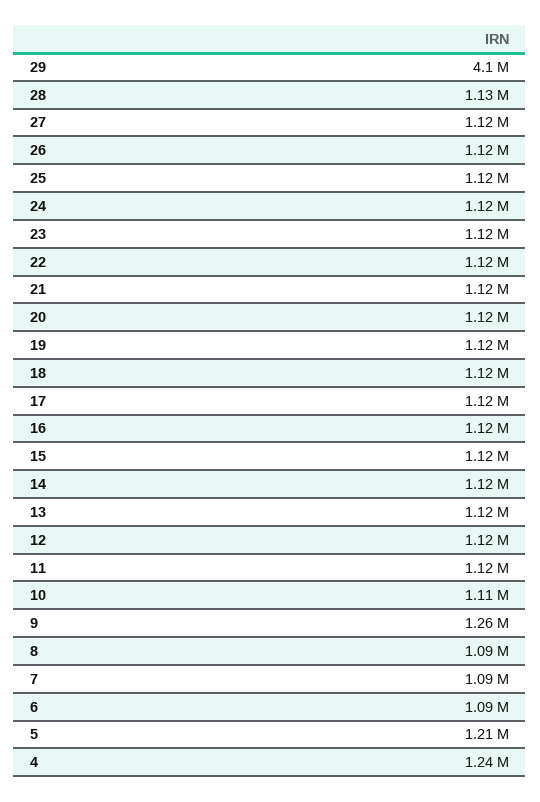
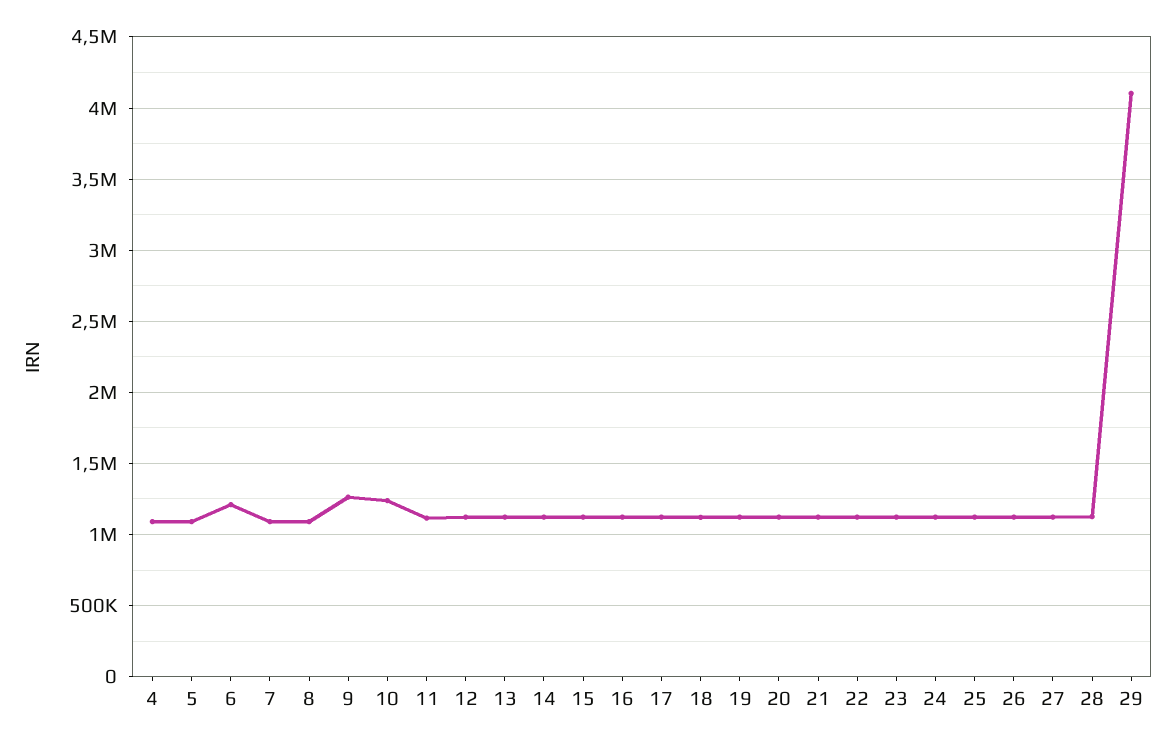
  {
    "29": 4100000,
    "28": 1130000,
    "27": 1120000,
    "26": 1120000,
    "25": 1120000,
    "24": 1120000,
    "23": 1120000,
    "22": 1120000,
    "21": 1120000,
    "20": 1120000,
    "19": 1120000,
    "18": 1120000,
    "17": 1120000,
    "16": 1120000,
    "15": 1120000,
    "14": 1120000,
    "13": 1120000,
    "12": 1120000,
    "11": 1120000,
-   "10": 1110000,
+   "10": 1250000,
    "9": 1260000,
    "8": 1090000,
    "7": 1090000,
-   "6": 1090000,
+   "6": 1200000,
-   "5": 1210000,
+   "5": 1100000,
-   "4": 1240000
+   "4": 1100000
  }

